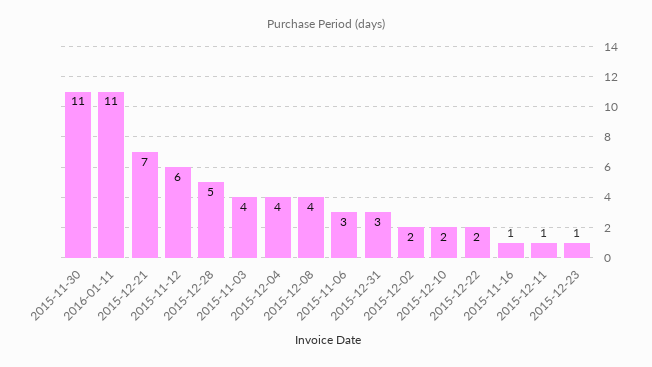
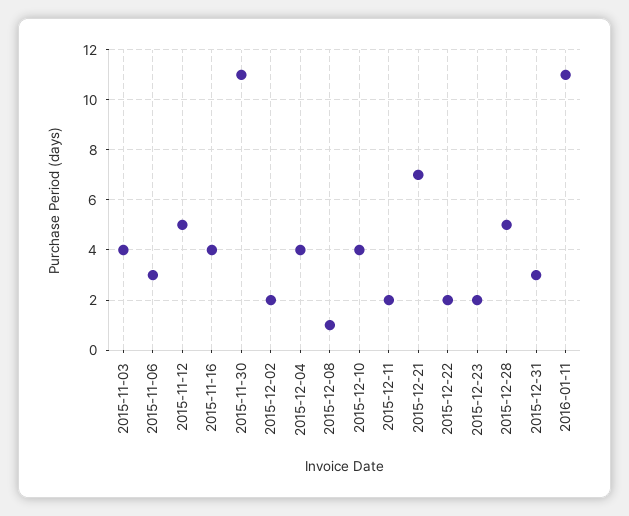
  {
    "2015-11-30": 11,
    "2016-01-11": 11,
    "2015-12-21": 7,
-   "2015-11-12": 6,
+   "2015-11-12": 5,
    "2015-12-28": 5,
    "2015-11-03": 4,
    "2015-12-04": 4,
-   "2015-12-08": 4,
+   "2015-12-08": 1,
    "2015-11-06": 3,
    "2015-12-31": 3,
    "2015-12-02": 2,
-   "2015-12-10": 2,
+   "2015-12-10": 4,
    "2015-12-22": 2,
-   "2015-11-16": 1,
+   "2015-11-16": 4,
-   "2015-12-11": 1,
+   "2015-12-11": 2,
-   "2015-12-23": 1
+   "2015-12-23": 2
  }

